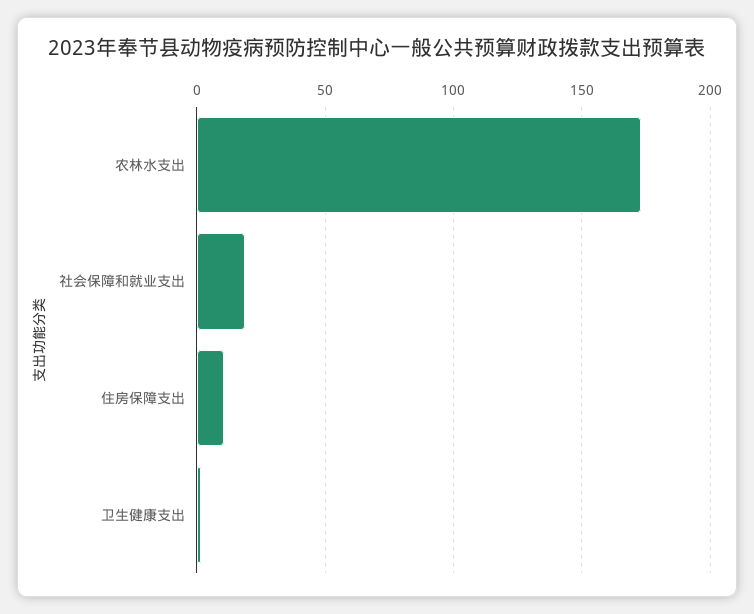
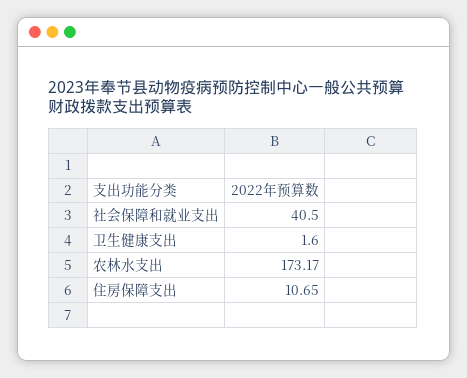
  {
    "农林水支出": 173.17,
-   "社会保障和就业支出": 20,
+   "社会保障和就业支出": 40.5,
    "住房保障支出": 10.65,
    "卫生健康支出": 1.6
  }

